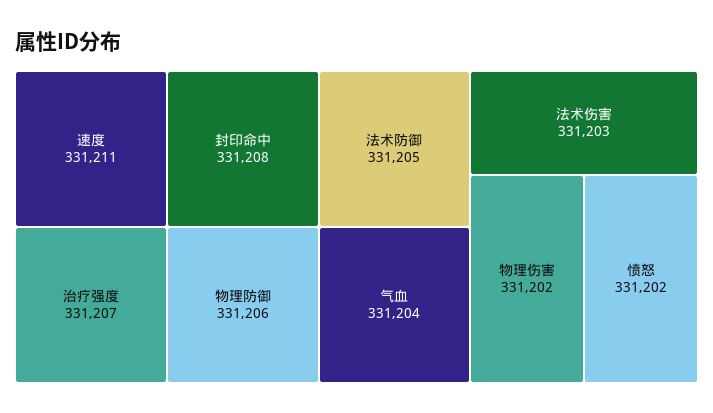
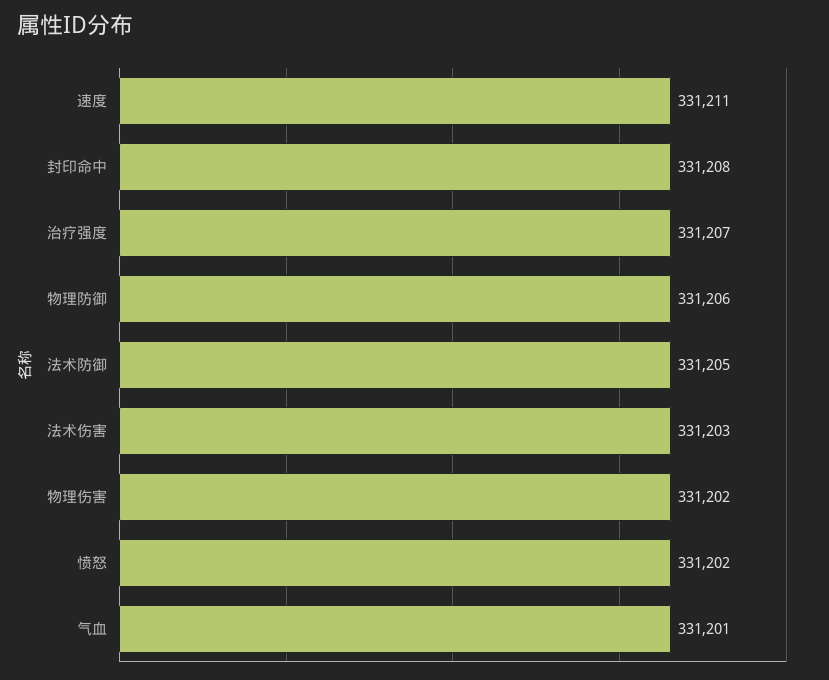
  {
    "速度": 331211,
    "封印命中": 331208,
    "治疗强度": 331207,
    "物理防御": 331206,
    "法术防御": 331205,
-   "气血": 331204,
+   "气血": 331201,
    "法术伤害": 331203,
    "物理伤害": 331202,
    "愤怒": 331202
  }

